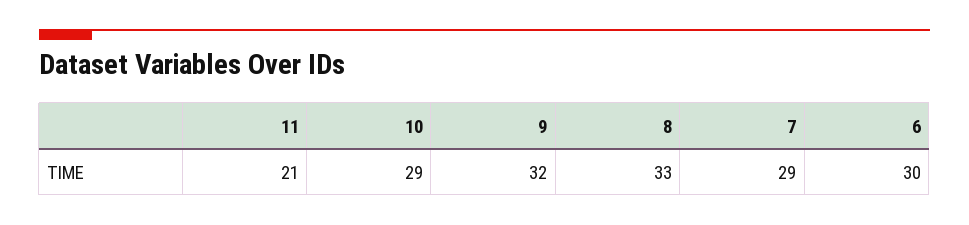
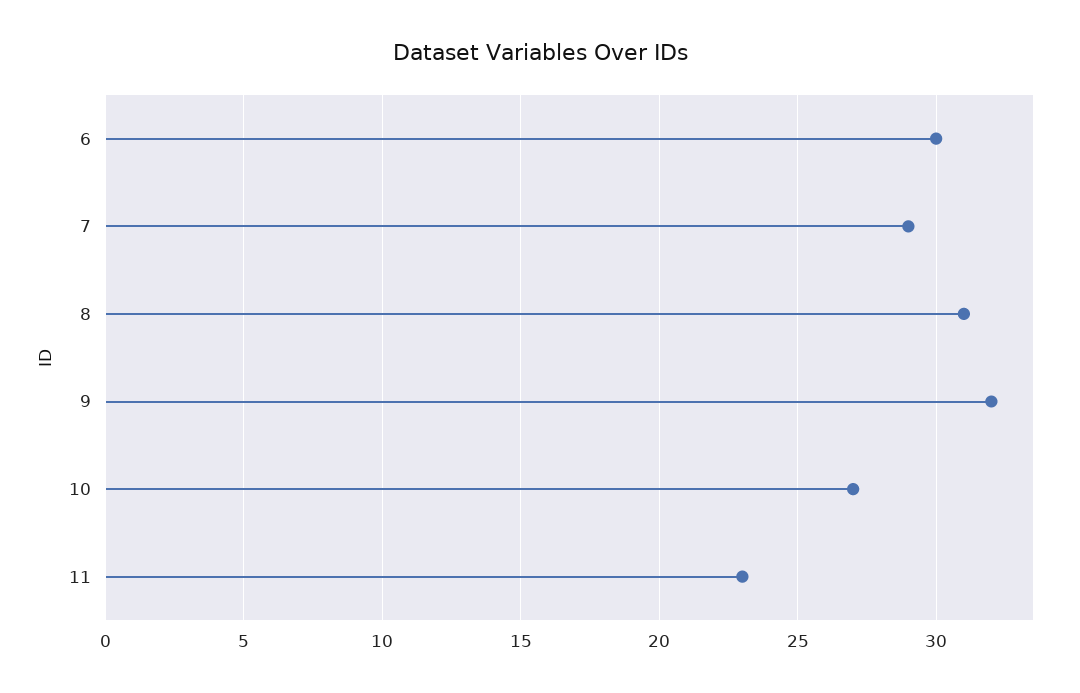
  {
-   "11": 21,
+   "11": 23,
-   "10": 29,
+   "10": 27,
    "9": 32,
-   "8": 33,
+   "8": 31,
    "7": 29,
    "6": 30
  }

